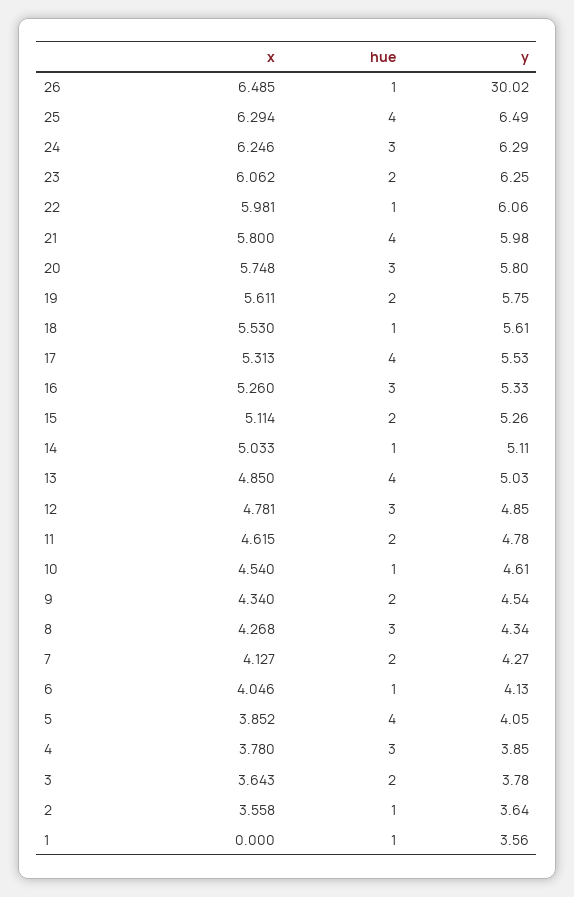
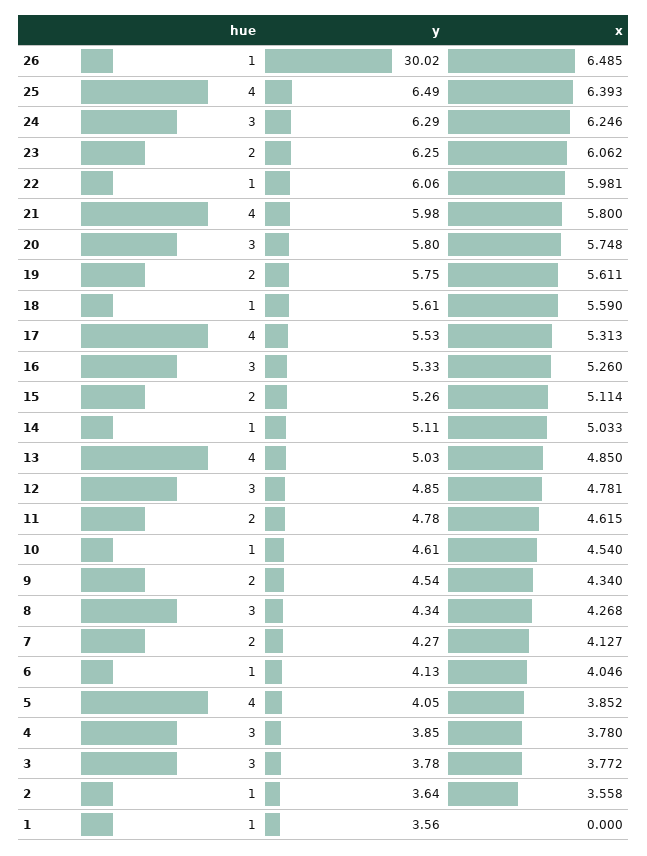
  {
    "x": {
      "26": 6.485,
-     "25": 6.294,
+     "25": 6.393,
      "24": 6.246,
      "23": 6.062,
      "22": 5.981,
      "21": 5.8,
      "20": 5.748,
      "19": 5.611,
-     "18": 5.53,
+     "18": 5.59,
      "17": 5.313,
      "16": 5.26,
      "15": 5.114,
      "14": 5.033,
      "13": 4.85,
      "12": 4.781,
      "11": 4.615,
      "10": 4.54,
      "9": 4.34,
      "8": 4.268,
      "7": 4.127,
      "6": 4.046,
      "5": 3.852,
      "4": 3.78,
-     "3": 3.643,
+     "3": 3.772,
      "2": 3.558,
      "1": 0
    },
    "hue": {
      "26": 1,
      "25": 4,
      "24": 3,
      "23": 2,
      "22": 1,
      "21": 4,
      "20": 3,
      "19": 2,
      "18": 1,
      "17": 4,
      "16": 3,
      "15": 2,
      "14": 1,
      "13": 4,
      "12": 3,
      "11": 2,
      "10": 1,
      "9": 2,
      "8": 3,
      "7": 2,
      "6": 1,
      "5": 4,
      "4": 3,
-     "3": 2,
+     "3": 3,
      "2": 1,
      "1": 1
    },
    "y": {
      "26": 30.02,
      "25": 6.49,
      "24": 6.29,
      "23": 6.25,
      "22": 6.06,
      "21": 5.98,
      "20": 5.8,
      "19": 5.75,
      "18": 5.61,
      "17": 5.53,
      "16": 5.33,
      "15": 5.26,
      "14": 5.11,
      "13": 5.03,
      "12": 4.85,
      "11": 4.78,
      "10": 4.61,
      "9": 4.54,
      "8": 4.34,
      "7": 4.27,
      "6": 4.13,
      "5": 4.05,
      "4": 3.85,
      "3": 3.78,
      "2": 3.64,
      "1": 3.56
    }
  }

